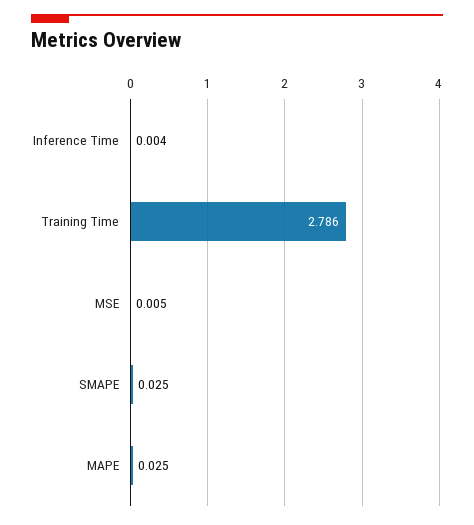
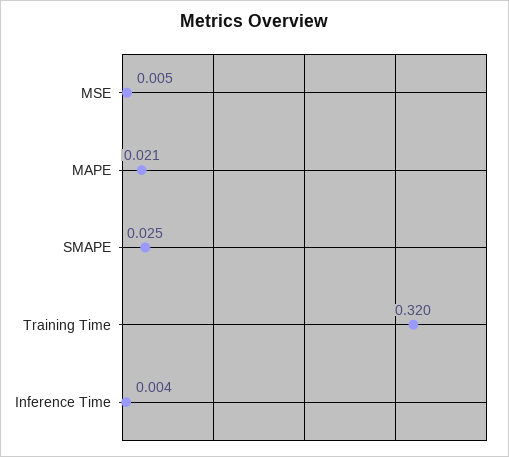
  {
    "Inference Time": 0.004,
-   "Training Time": 2.786,
+   "Training Time": 0.32,
    "MSE": 0.005,
    "SMAPE": 0.025,
-   "MAPE": 0.025
+   "MAPE": 0.021
  }

